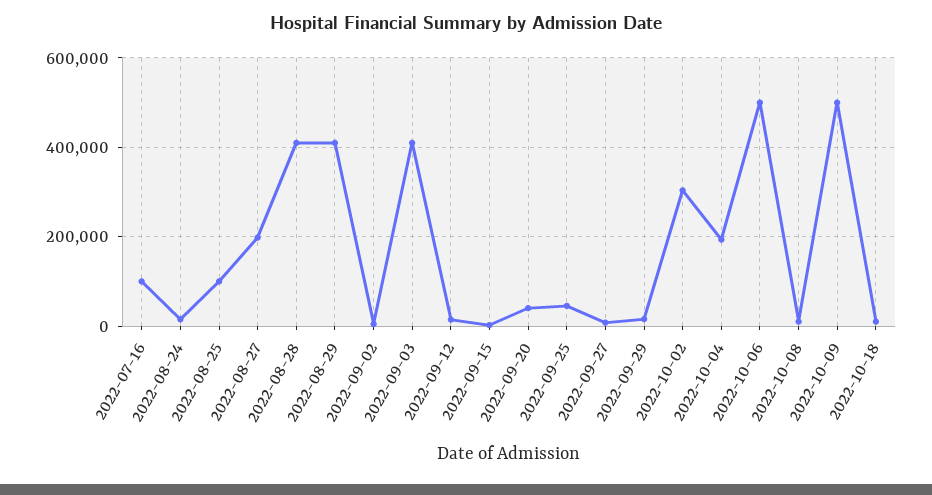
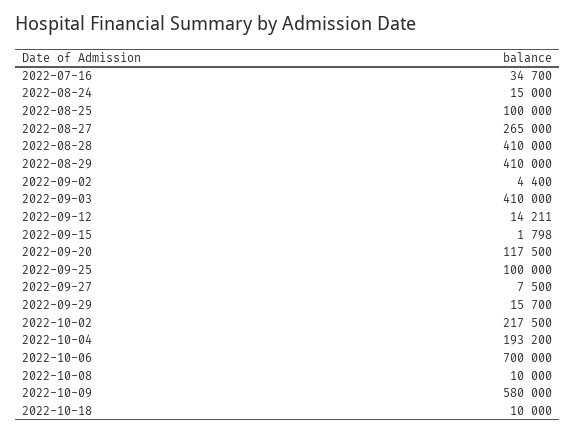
  {
-   "2022-07-16": 100000,
+   "2022-07-16": 34700,
    "2022-08-24": 15000,
    "2022-08-25": 100000,
-   "2022-08-27": 200000,
+   "2022-08-27": 265000,
    "2022-08-28": 410000,
    "2022-08-29": 410000,
    "2022-09-02": 4400,
    "2022-09-03": 410000,
    "2022-09-12": 14211,
    "2022-09-15": 1798,
-   "2022-09-20": 40000,
+   "2022-09-20": 117500,
-   "2022-09-25": 40000,
+   "2022-09-25": 100000,
    "2022-09-27": 7500,
    "2022-09-29": 15700,
-   "2022-10-02": 300000,
+   "2022-10-02": 217500,
    "2022-10-04": 193200,
-   "2022-10-06": 500000,
+   "2022-10-06": 700000,
    "2022-10-08": 10000,
-   "2022-10-09": 500000,
+   "2022-10-09": 580000,
    "2022-10-18": 10000
  }

